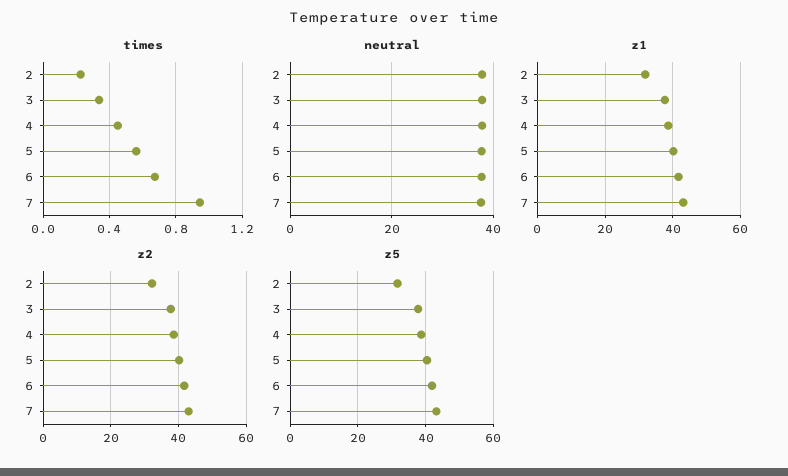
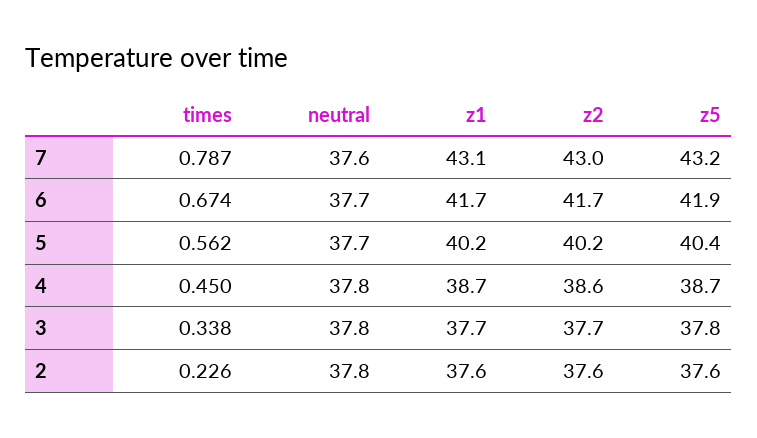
  {
    "times": {
      "2": 0.226,
      "3": 0.338,
      "4": 0.45,
      "5": 0.562,
      "6": 0.674,
-     "7": 0.95
+     "7": 0.787
    },
    "neutral": {
      "2": 37.8,
      "3": 37.8,
      "4": 37.8,
      "5": 37.7,
      "6": 37.7,
      "7": 37.6
    },
    "z1": {
-     "2": 32,
+     "2": 37.6,
      "3": 37.7,
      "4": 38.7,
      "5": 40.2,
      "6": 41.7,
      "7": 43.1
    },
    "z2": {
-     "2": 32,
+     "2": 37.6,
      "3": 37.7,
      "4": 38.6,
      "5": 40.2,
      "6": 41.7,
      "7": 43
    },
    "z5": {
-     "2": 32,
+     "2": 37.6,
      "3": 37.8,
      "4": 38.7,
      "5": 40.4,
      "6": 41.9,
      "7": 43.2
    }
  }

